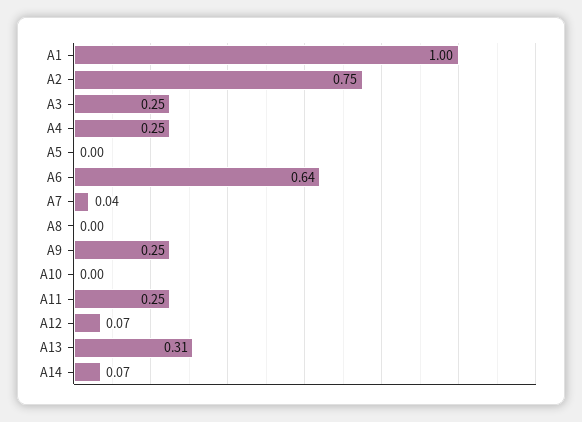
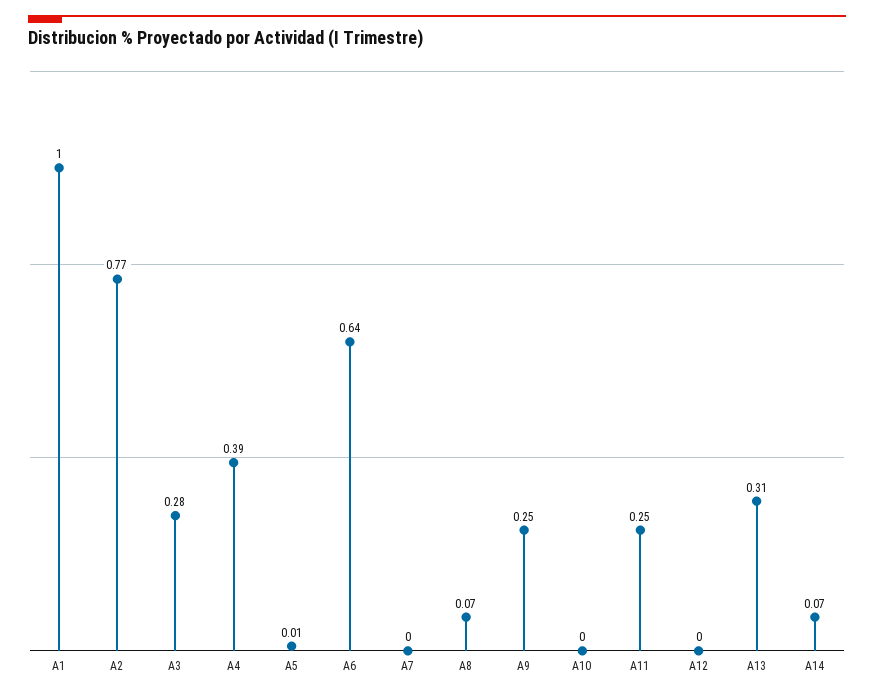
  {
    "A1": 1,
-   "A2": 0.75,
+   "A2": 0.77,
-   "A3": 0.25,
+   "A3": 0.28,
-   "A4": 0.25,
+   "A4": 0.39,
-   "A5": 0,
+   "A5": 0.01,
    "A6": 0.64,
-   "A7": 0.04,
+   "A7": 0,
-   "A8": 0,
+   "A8": 0.07,
    "A9": 0.25,
    "A10": 0,
    "A11": 0.25,
-   "A12": 0.07,
+   "A12": 0,
    "A13": 0.31,
    "A14": 0.07
  }

